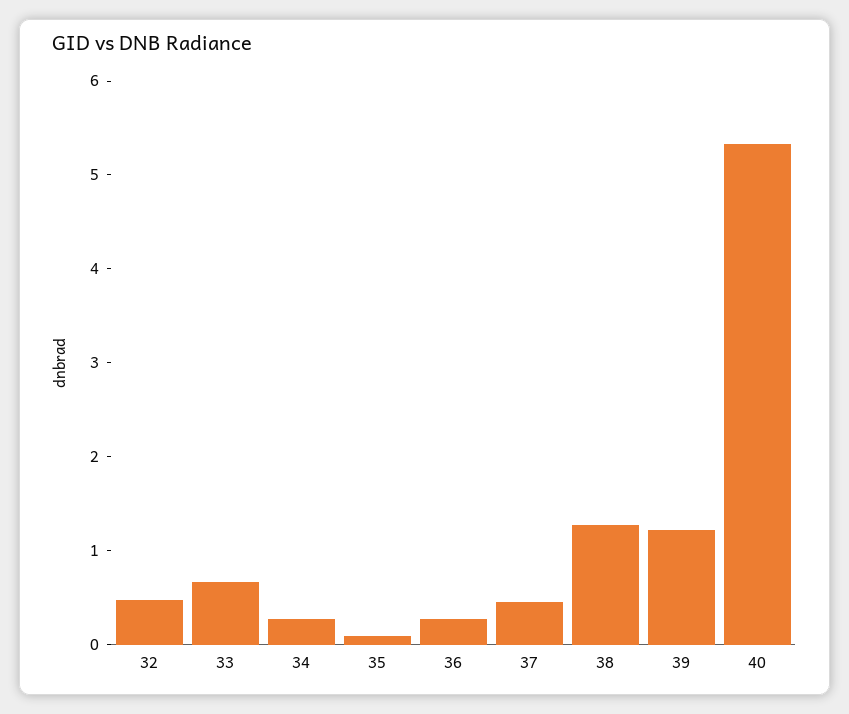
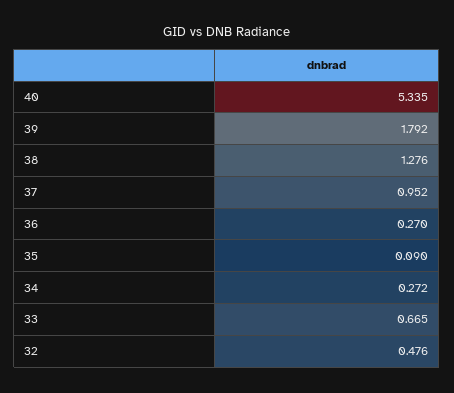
  {
    "32": 0.476,
    "33": 0.665,
    "34": 0.272,
    "35": 0.09,
    "36": 0.27,
-   "37": 0.4,
+   "37": 0.952,
    "38": 1.276,
-   "39": 1.2,
+   "39": 1.792,
    "40": 5.335
  }

